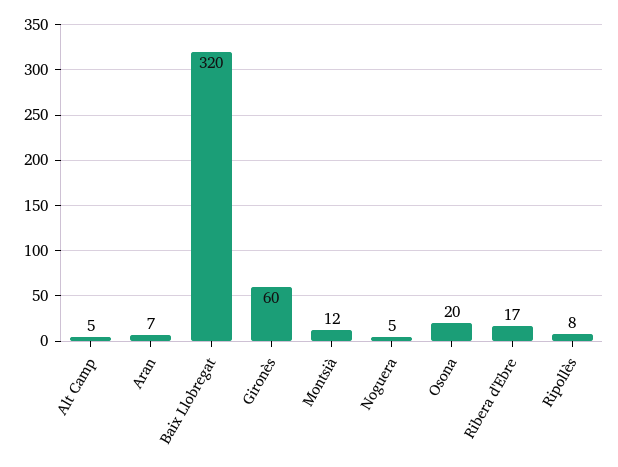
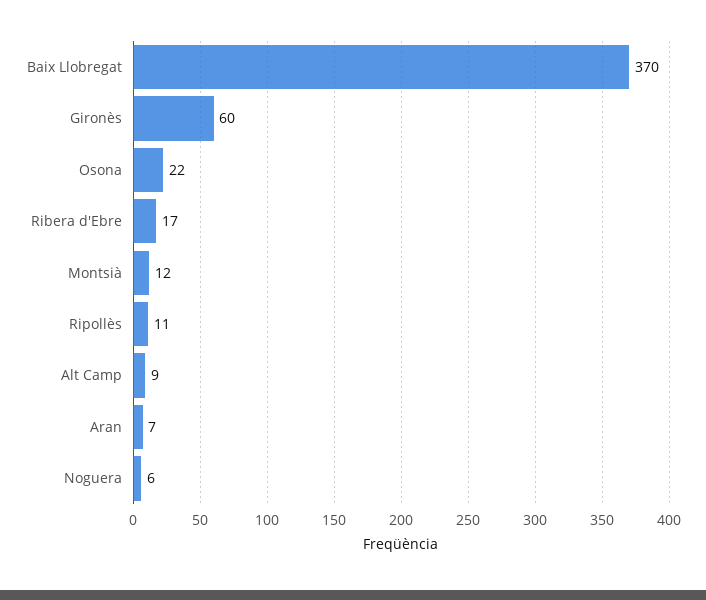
  {
-   "Alt Camp": 5,
+   "Alt Camp": 9,
    "Aran": 7,
-   "Baix Llobregat": 320,
+   "Baix Llobregat": 370,
    "Gironès": 60,
    "Montsià": 12,
-   "Noguera": 5,
+   "Noguera": 6,
-   "Osona": 20,
+   "Osona": 22,
    "Ribera d'Ebre": 17,
-   "Ripollès": 8
+   "Ripollès": 11
  }

